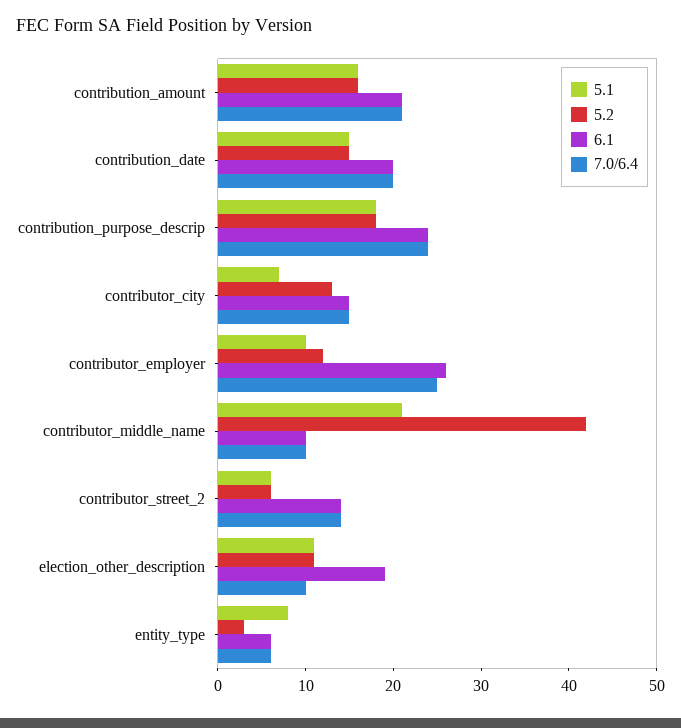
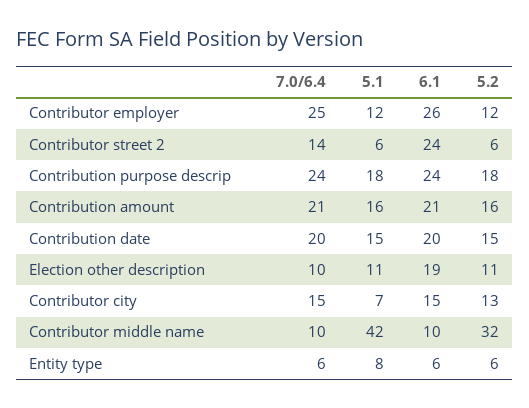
  {
    "5.1": {
      "contribution_amount": 16,
      "contribution_date": 15,
      "contribution_purpose_descrip": 18,
      "contributor_city": 7,
-     "contributor_employer": 10,
+     "contributor_employer": 12,
-     "contributor_middle_name": 21,
+     "contributor_middle_name": 42,
      "contributor_street_2": 6,
      "election_other_description": 11,
      "entity_type": 8
    },
    "5.2": {
      "contribution_amount": 16,
      "contribution_date": 15,
      "contribution_purpose_descrip": 18,
      "contributor_city": 13,
      "contributor_employer": 12,
-     "contributor_middle_name": 42,
+     "contributor_middle_name": 32,
      "contributor_street_2": 6,
      "election_other_description": 11,
-     "entity_type": 3
+     "entity_type": 6
    },
    "6.1": {
      "contribution_amount": 21,
      "contribution_date": 20,
      "contribution_purpose_descrip": 24,
      "contributor_city": 15,
      "contributor_employer": 26,
      "contributor_middle_name": 10,
-     "contributor_street_2": 14,
+     "contributor_street_2": 24,
      "election_other_description": 19,
      "entity_type": 6
    },
    "7.0/6.4": {
      "contribution_amount": 21,
      "contribution_date": 20,
      "contribution_purpose_descrip": 24,
      "contributor_city": 15,
      "contributor_employer": 25,
      "contributor_middle_name": 10,
      "contributor_street_2": 14,
      "election_other_description": 10,
      "entity_type": 6
    }
  }

